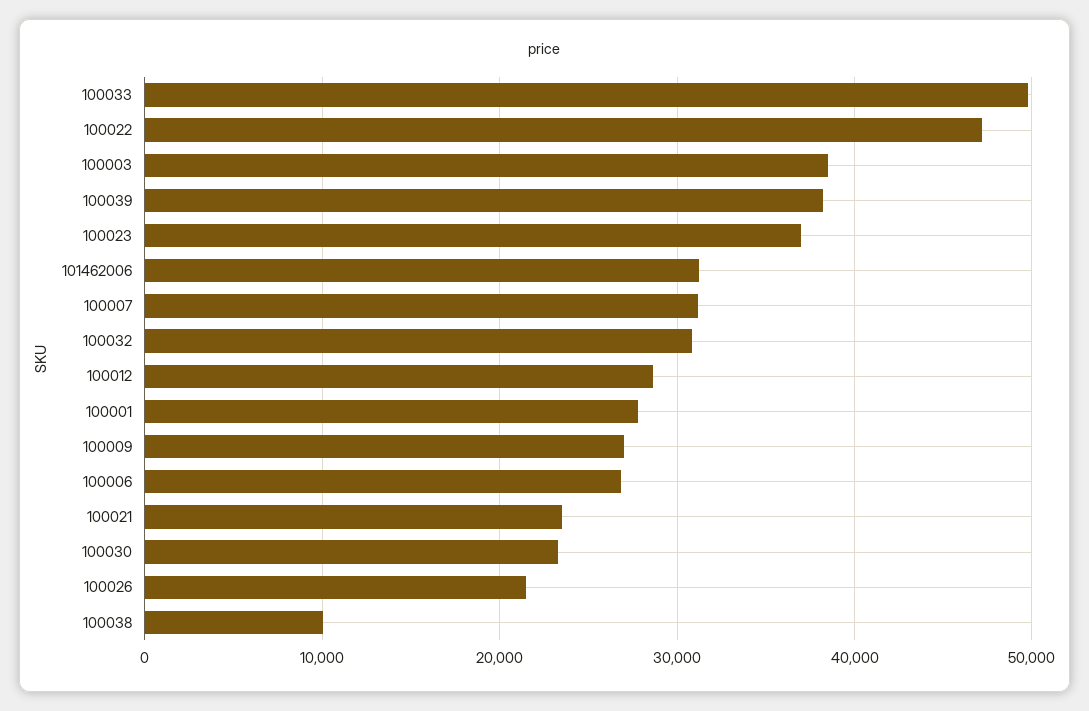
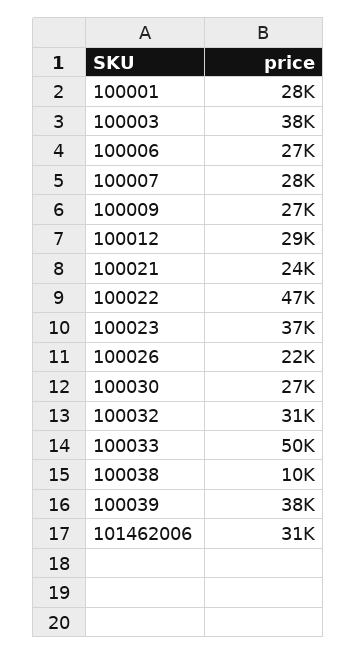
  {
    "100033": 50000,
    "100022": 47000,
    "100003": 38000,
    "100039": 38000,
    "100023": 37000,
    "101462006": 31000,
-   "100007": 31000,
+   "100007": 28000,
    "100032": 31000,
    "100012": 29000,
    "100001": 28000,
    "100009": 27000,
    "100006": 27000,
    "100021": 24000,
-   "100030": 23000,
+   "100030": 27000,
    "100026": 22000,
    "100038": 10000
  }

